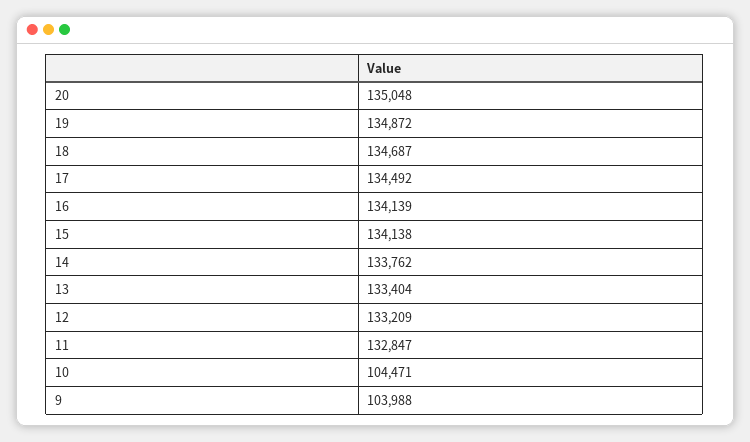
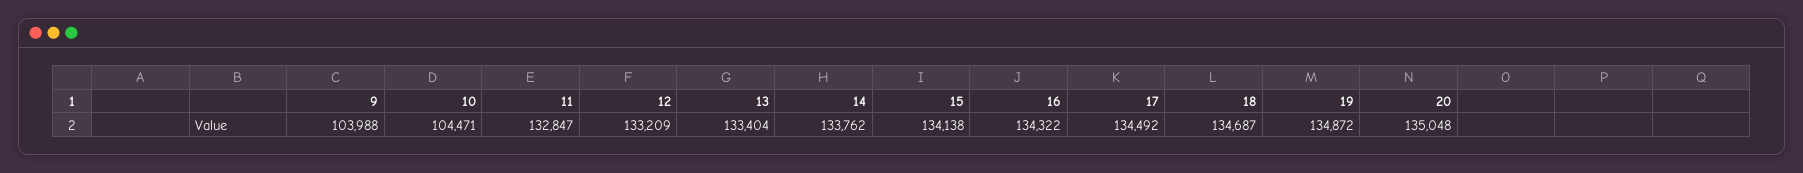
  {
    "20": 135048,
    "19": 134872,
    "18": 134687,
    "17": 134492,
-   "16": 134139,
+   "16": 134322,
    "15": 134138,
    "14": 133762,
    "13": 133404,
    "12": 133209,
    "11": 132847,
    "10": 104471,
    "9": 103988
  }

